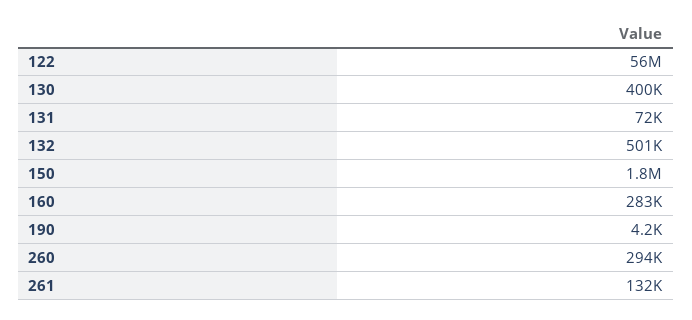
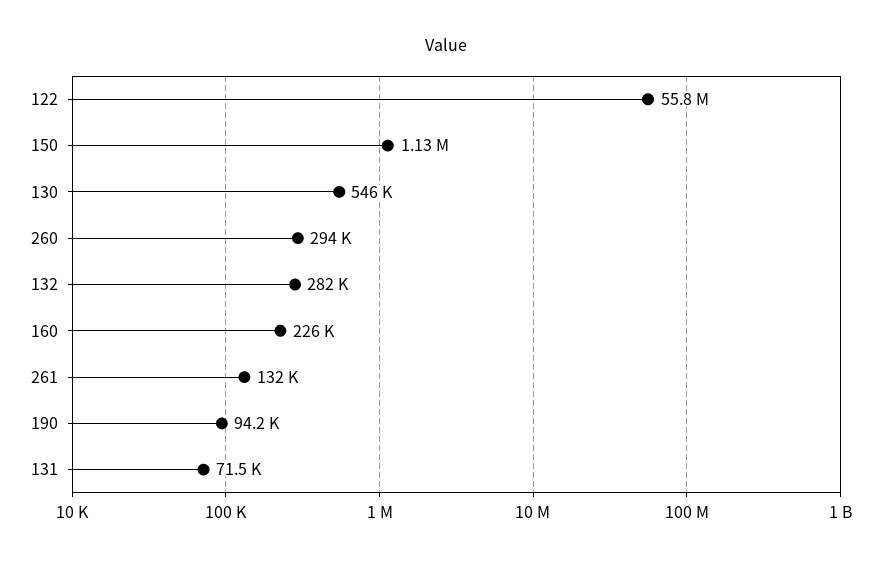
  {
    "122": 55800000,
-   "130": 400000,
+   "130": 546000,
    "131": 71500,
-   "132": 501000,
+   "132": 282000,
-   "150": 1800000,
+   "150": 1130000,
-   "160": 283000,
+   "160": 226000,
-   "190": 4200,
+   "190": 94200,
    "260": 294000,
    "261": 132000
  }

